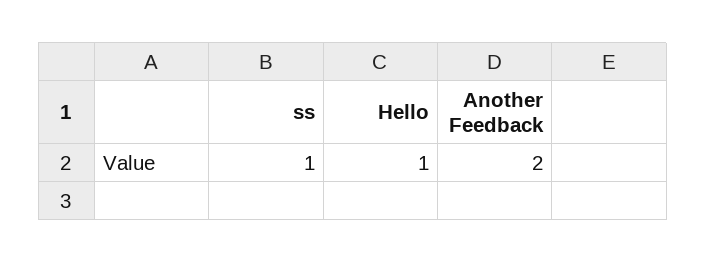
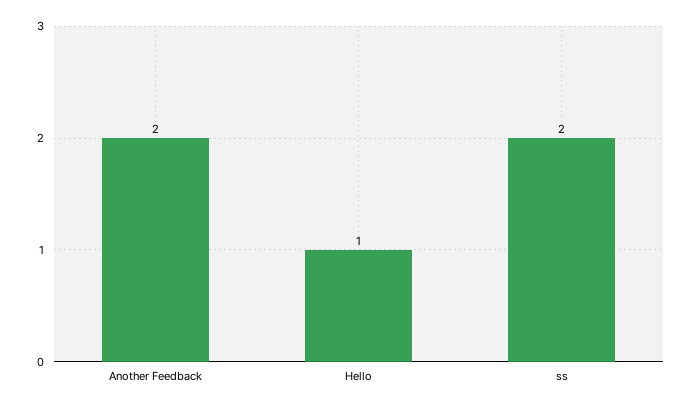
  {
-   "ss": 1,
+   "ss": 2,
    "Hello": 1,
    "Another Feedback": 2
  }

